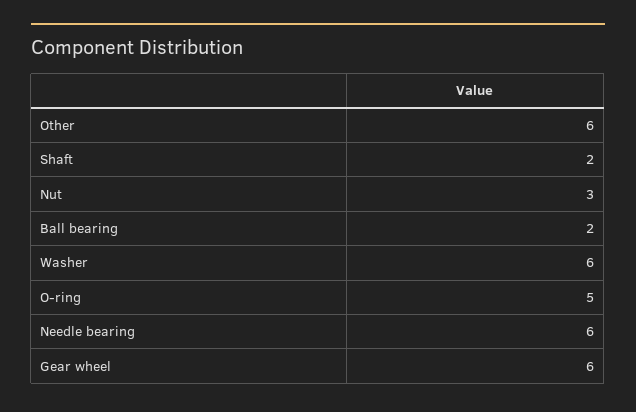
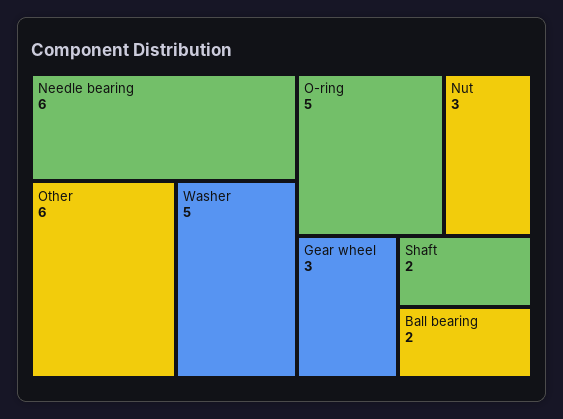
  {
    "Other": 6,
    "Shaft": 2,
    "Nut": 3,
    "Ball bearing": 2,
-   "Washer": 6,
+   "Washer": 5,
    "O-ring": 5,
    "Needle bearing": 6,
-   "Gear wheel": 6
+   "Gear wheel": 3
  }

